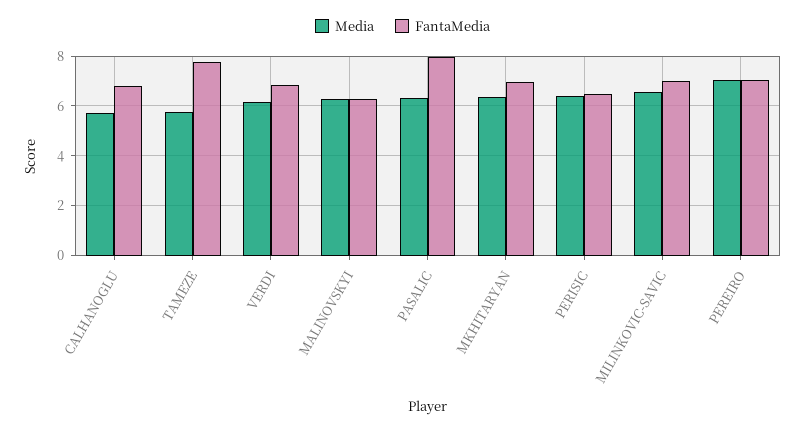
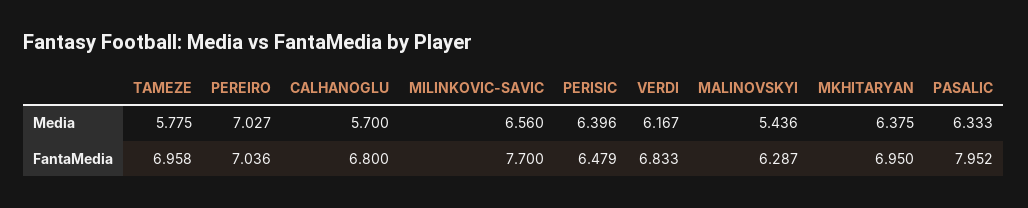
  {
    "Media": {
      "CALHANOGLU": 5.7,
      "TAMEZE": 5.775,
      "VERDI": 6.167,
-     "MALINOVSKYI": 6.25,
+     "MALINOVSKYI": 5.436,
      "PASALIC": 6.333,
      "MKHITARYAN": 6.375,
      "PERISIC": 6.396,
      "MILINKOVIC-SAVIC": 6.56,
      "PEREIRO": 7.027
    },
    "FantaMedia": {
      "CALHANOGLU": 6.8,
-     "TAMEZE": 7.75,
+     "TAMEZE": 6.958,
      "VERDI": 6.833,
      "MALINOVSKYI": 6.287,
      "PASALIC": 7.952,
      "MKHITARYAN": 6.95,
      "PERISIC": 6.479,
-     "MILINKOVIC-SAVIC": 7,
+     "MILINKOVIC-SAVIC": 7.7,
      "PEREIRO": 7.036
    }
  }

